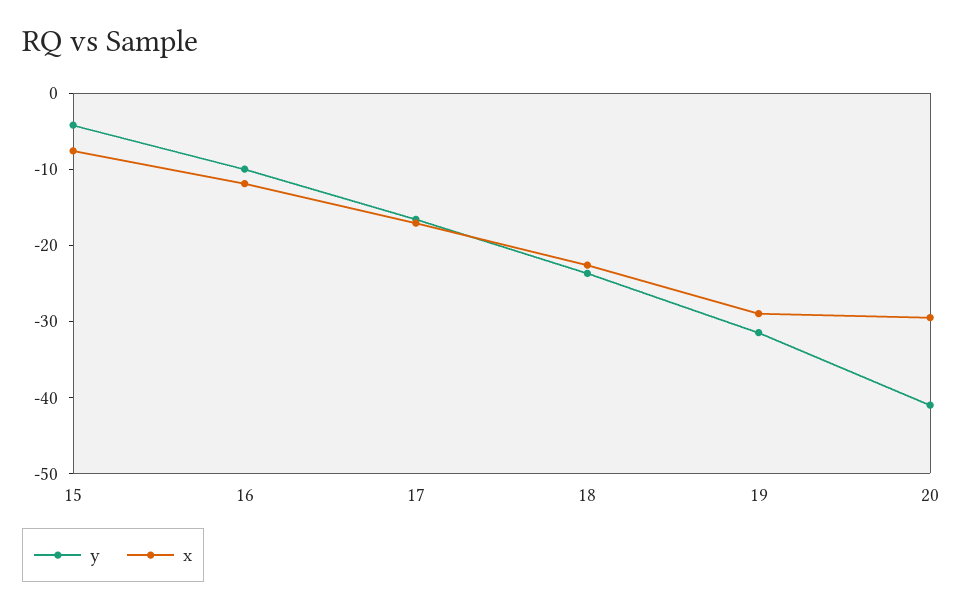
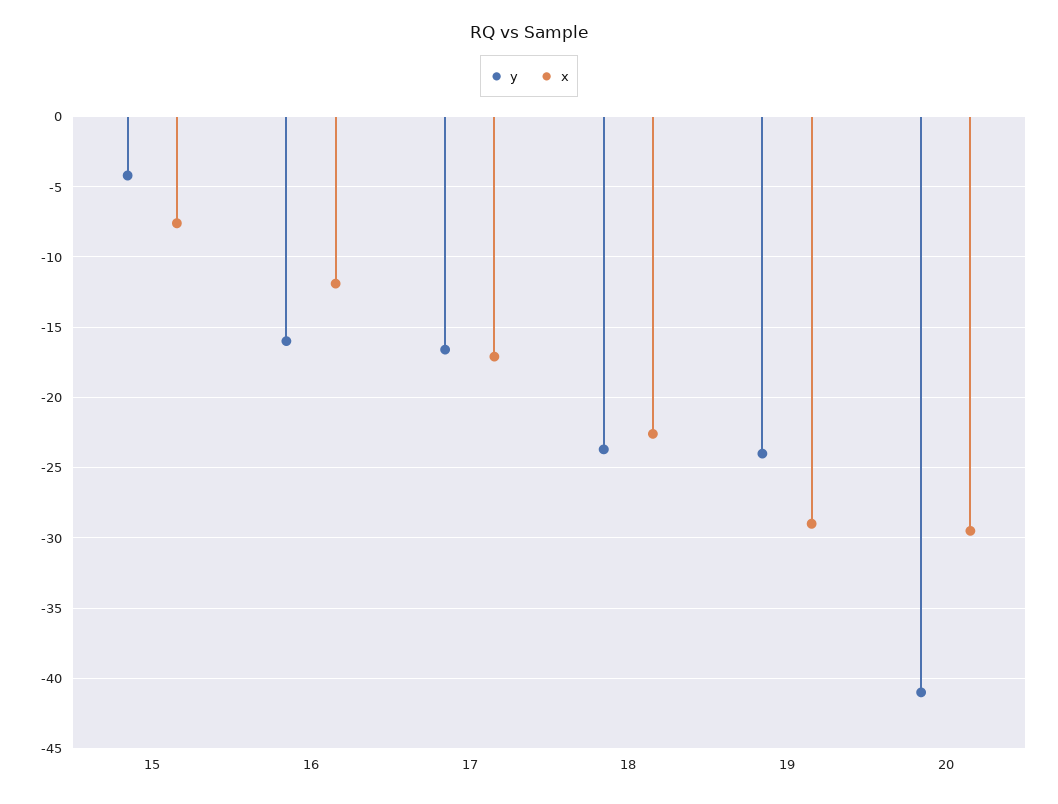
  {
    "y": {
      "15": -4,
-     "16": -10,
+     "16": -16,
      "17": -16.5,
      "18": -23.5,
-     "19": -32,
+     "19": -24,
      "20": -41
    },
    "x": {
      "15": -7.5,
      "16": -12,
      "17": -17,
      "18": -22.5,
      "19": -29,
      "20": -29.5
    }
  }

